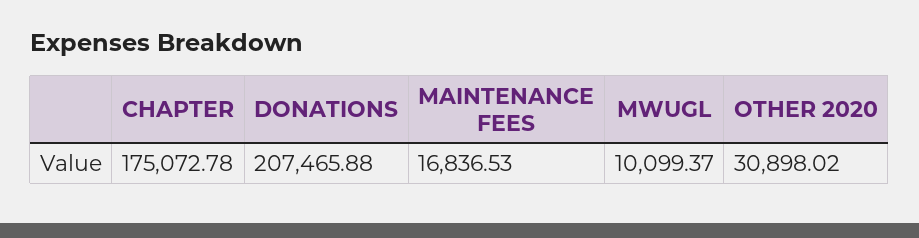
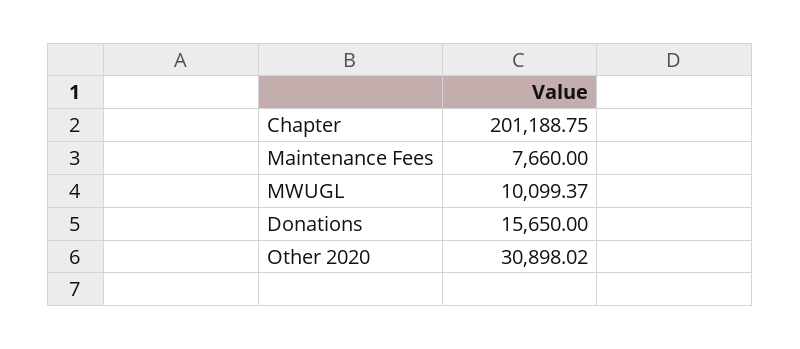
  {
-   "CHAPTER": 175072.78,
+   "CHAPTER": 201188.75,
-   "DONATIONS": 207465.88,
+   "DONATIONS": 15650,
-   "MAINTENANCE FEES": 16836.53,
+   "MAINTENANCE FEES": 7660,
    "MWUGL": 10099.37,
    "OTHER 2020": 30898.02
  }

